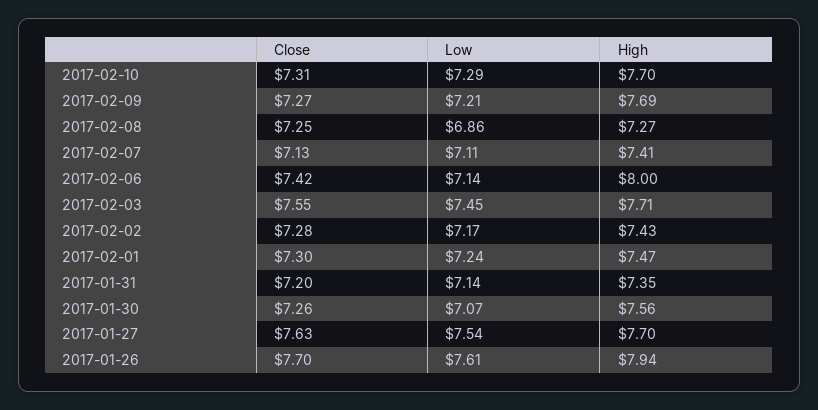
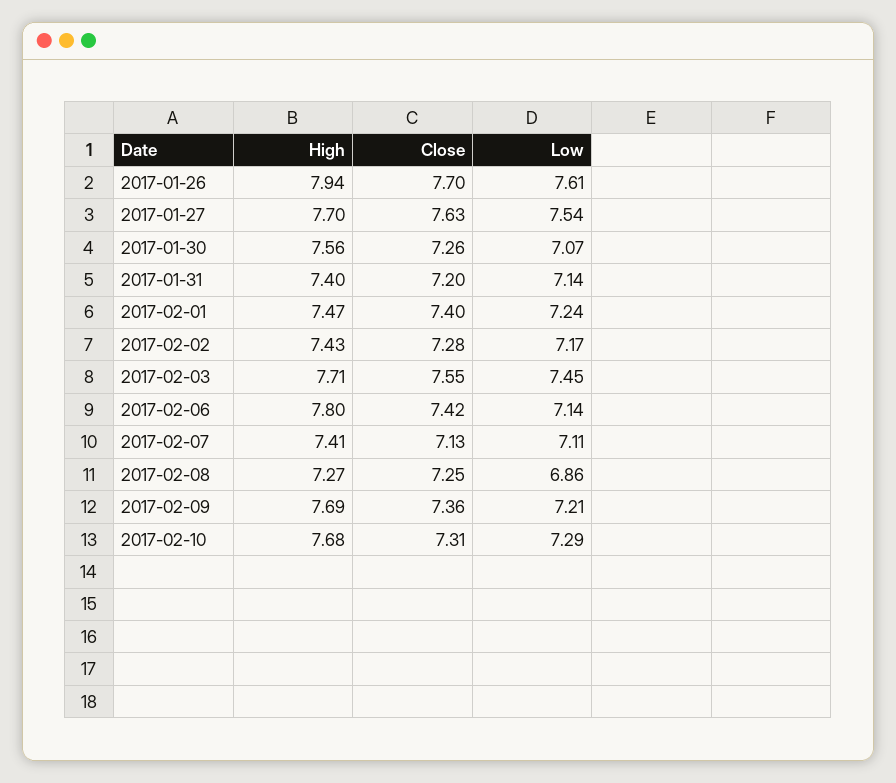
  {
    "Close": {
      "2017-02-10": 7.31,
-     "2017-02-09": 7.27,
+     "2017-02-09": 7.36,
      "2017-02-08": 7.25,
      "2017-02-07": 7.13,
      "2017-02-06": 7.42,
      "2017-02-03": 7.55,
      "2017-02-02": 7.28,
-     "2017-02-01": 7.3,
+     "2017-02-01": 7.4,
      "2017-01-31": 7.2,
      "2017-01-30": 7.26,
      "2017-01-27": 7.63,
      "2017-01-26": 7.7
    },
    "Low": {
      "2017-02-10": 7.29,
      "2017-02-09": 7.21,
      "2017-02-08": 6.86,
      "2017-02-07": 7.11,
      "2017-02-06": 7.14,
      "2017-02-03": 7.45,
      "2017-02-02": 7.17,
      "2017-02-01": 7.24,
      "2017-01-31": 7.14,
      "2017-01-30": 7.07,
      "2017-01-27": 7.54,
      "2017-01-26": 7.61
    },
    "High": {
-     "2017-02-10": 7.7,
+     "2017-02-10": 7.68,
      "2017-02-09": 7.69,
      "2017-02-08": 7.27,
      "2017-02-07": 7.41,
-     "2017-02-06": 8,
+     "2017-02-06": 7.8,
      "2017-02-03": 7.71,
      "2017-02-02": 7.43,
      "2017-02-01": 7.47,
-     "2017-01-31": 7.35,
+     "2017-01-31": 7.4,
      "2017-01-30": 7.56,
      "2017-01-27": 7.7,
      "2017-01-26": 7.94
    }
  }

